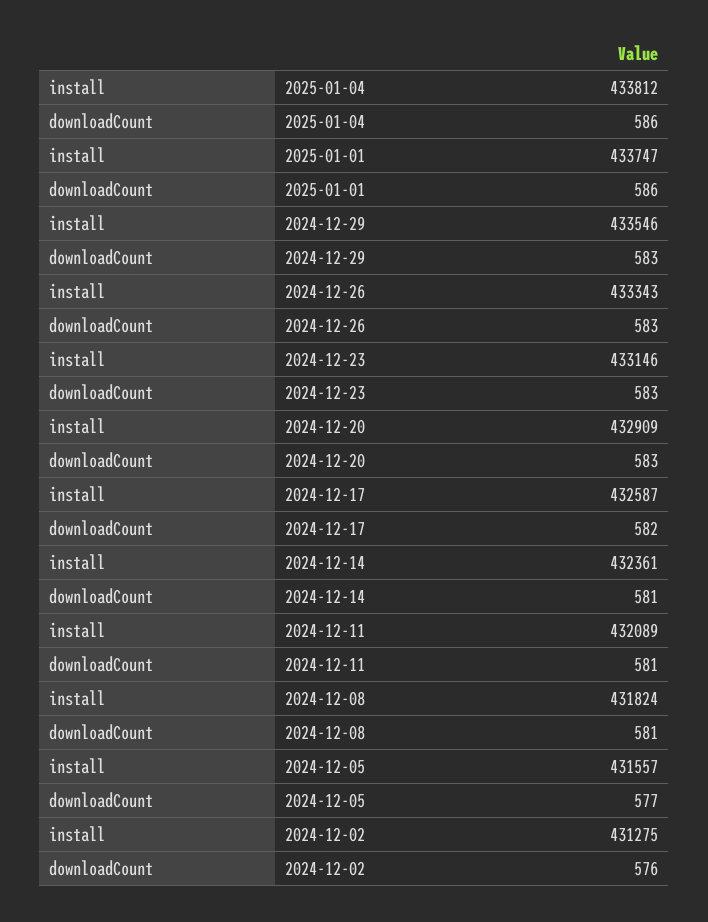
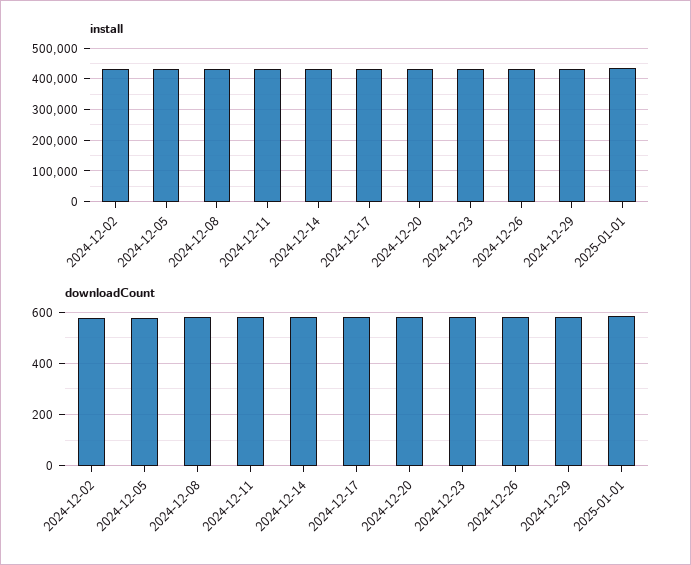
  {
    "install": {
-     "2025-01-04": 433812,
      "2025-01-01": 433747,
      "2024-12-29": 433546,
      "2024-12-26": 433343,
      "2024-12-23": 433146,
      "2024-12-20": 432909,
      "2024-12-17": 432587,
      "2024-12-14": 432361,
      "2024-12-11": 432089,
      "2024-12-08": 431824,
      "2024-12-05": 431557,
      "2024-12-02": 431275
    },
    "downloadCount": {
-     "2025-01-04": 586,
      "2025-01-01": 586,
      "2024-12-29": 583,
      "2024-12-26": 583,
      "2024-12-23": 583,
      "2024-12-20": 583,
      "2024-12-17": 582,
      "2024-12-14": 581,
      "2024-12-11": 581,
      "2024-12-08": 581,
      "2024-12-05": 577,
      "2024-12-02": 576
    }
  }

